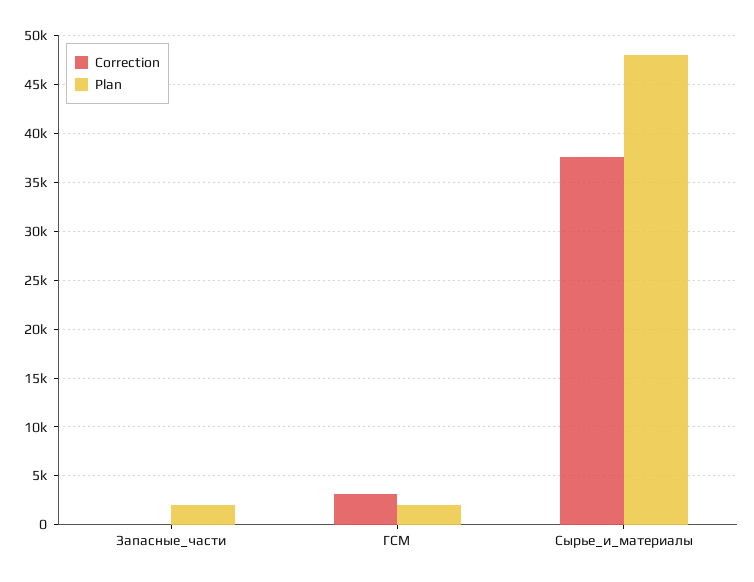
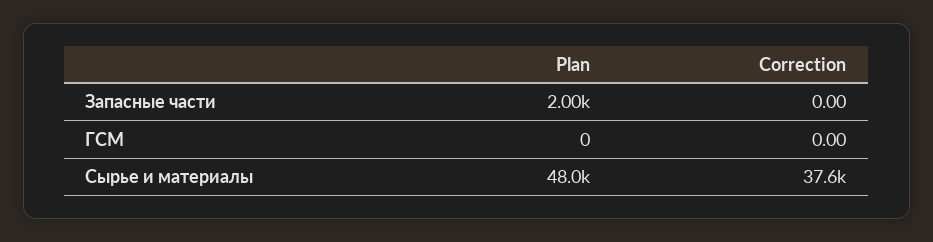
  {
    "Correction": {
      "Запасные_части": 0,
-     "ГСМ": 3000,
+     "ГСМ": 0,
      "Сырье_и_материалы": 37600
    },
    "Plan": {
      "Запасные_части": 2000,
-     "ГСМ": 2000,
+     "ГСМ": 0,
      "Сырье_и_материалы": 48000
    }
  }

